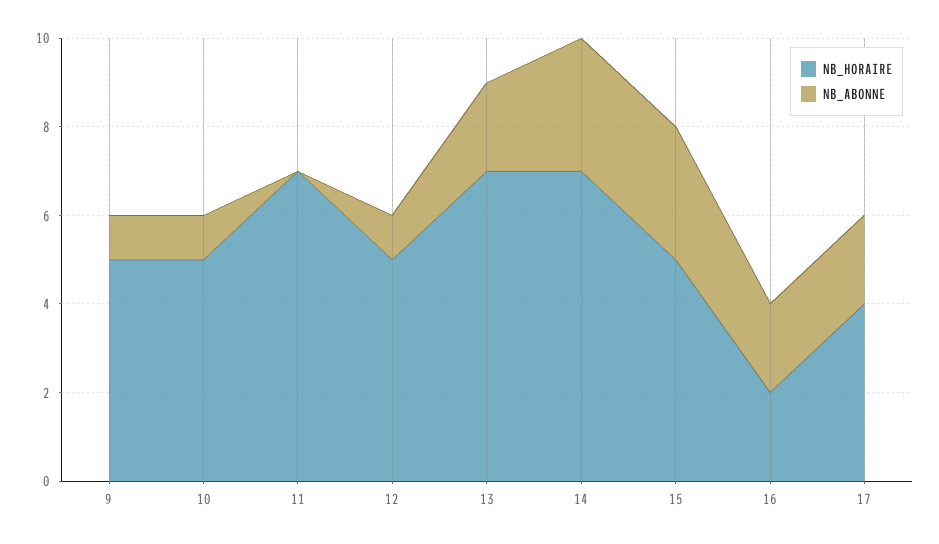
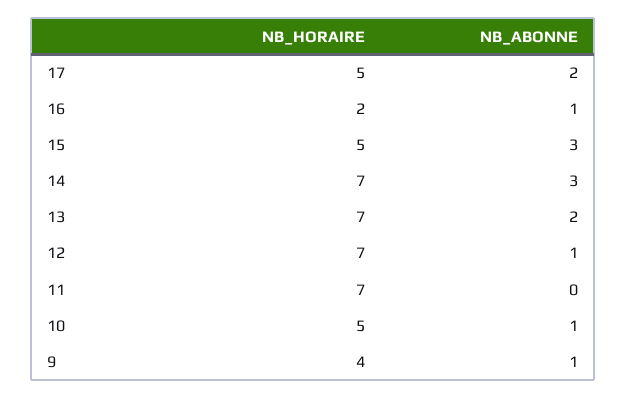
  {
    "NB_HORAIRE": {
-     "9": 5,
+     "9": 4,
      "10": 5,
      "11": 7,
-     "12": 5,
+     "12": 7,
      "13": 7,
      "14": 7,
      "15": 5,
      "16": 2,
-     "17": 4
+     "17": 5
    },
    "NB_ABONNE": {
      "9": 1,
      "10": 1,
      "11": 0,
      "12": 1,
      "13": 2,
      "14": 3,
      "15": 3,
-     "16": 2,
+     "16": 1,
      "17": 2
    }
  }

